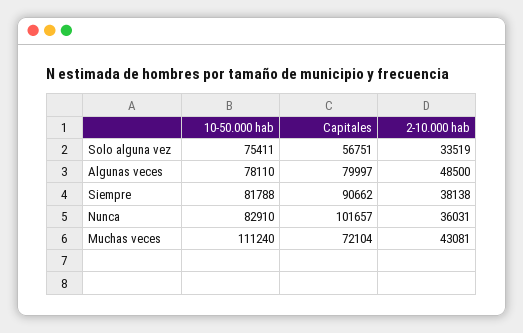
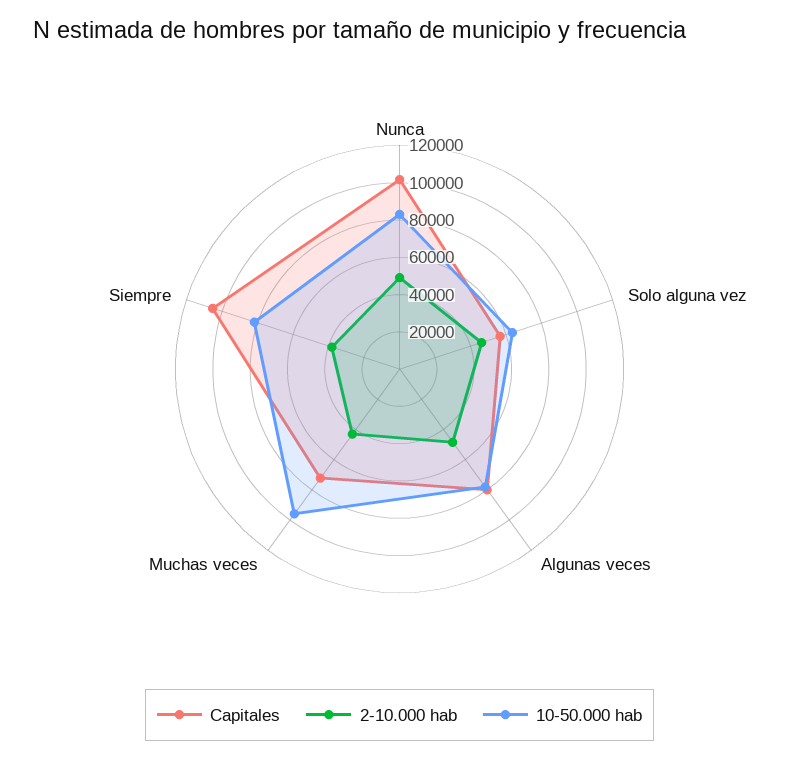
  {
    "10-50.000 hab": {
-     "Solo alguna vez": 75411,
+     "Solo alguna vez": 65000,
      "Algunas veces": 78110,
      "Siempre": 81788,
      "Nunca": 82910,
-     "Muchas veces": 111240
+     "Muchas veces": 95000
    },
    "Capitales": {
      "Solo alguna vez": 56751,
      "Algunas veces": 79997,
-     "Siempre": 90662,
+     "Siempre": 105000,
      "Nunca": 101657,
      "Muchas veces": 72104
    },
    "2-10.000 hab": {
-     "Solo alguna vez": 33519,
+     "Solo alguna vez": 45000,
      "Algunas veces": 48500,
      "Siempre": 38138,
-     "Nunca": 36031,
+     "Nunca": 50000,
      "Muchas veces": 43081
    }
  }

